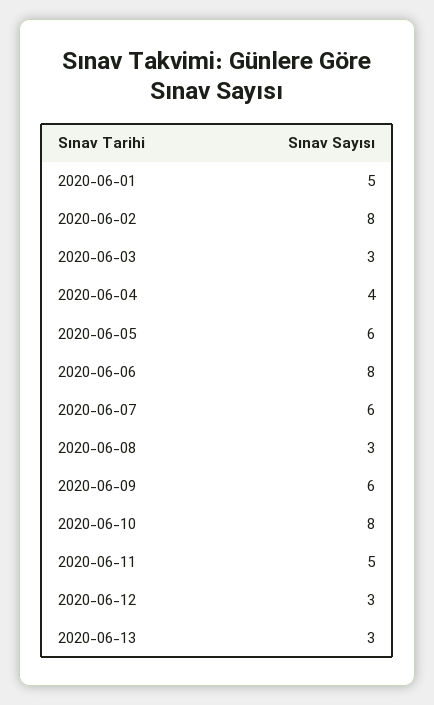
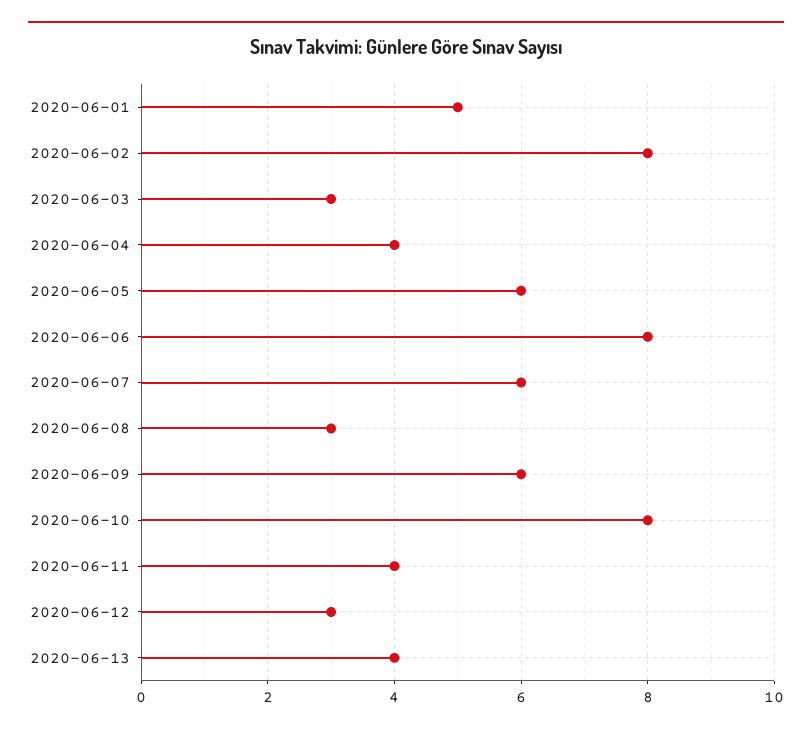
  {
    "2020-06-01": 5,
    "2020-06-02": 8,
    "2020-06-03": 3,
    "2020-06-04": 4,
    "2020-06-05": 6,
    "2020-06-06": 8,
    "2020-06-07": 6,
    "2020-06-08": 3,
    "2020-06-09": 6,
    "2020-06-10": 8,
-   "2020-06-11": 5,
+   "2020-06-11": 4,
    "2020-06-12": 3,
-   "2020-06-13": 3
+   "2020-06-13": 4
  }

